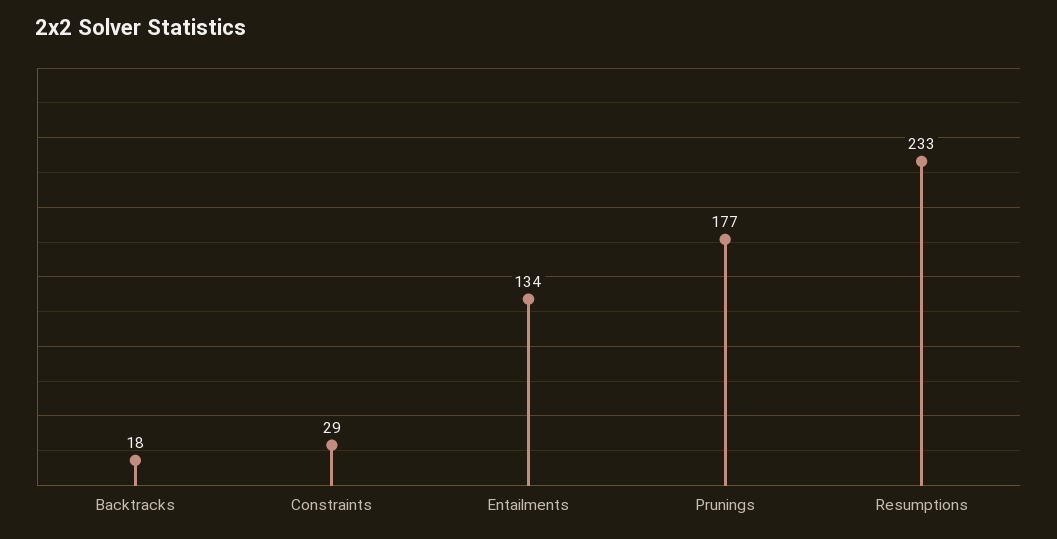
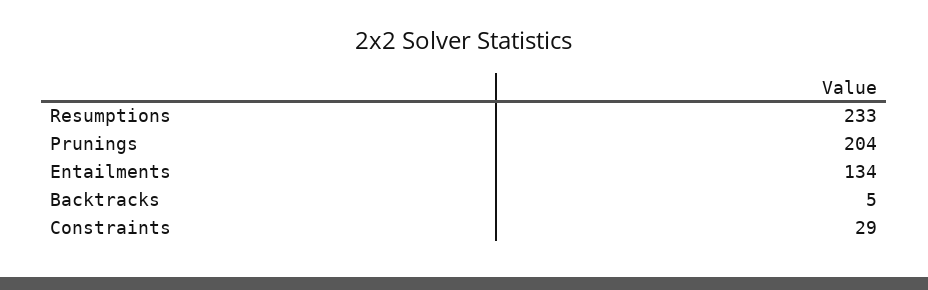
  {
-   "Backtracks": 18,
+   "Backtracks": 5,
    "Constraints": 29,
    "Entailments": 134,
-   "Prunings": 177,
+   "Prunings": 204,
    "Resumptions": 233
  }

